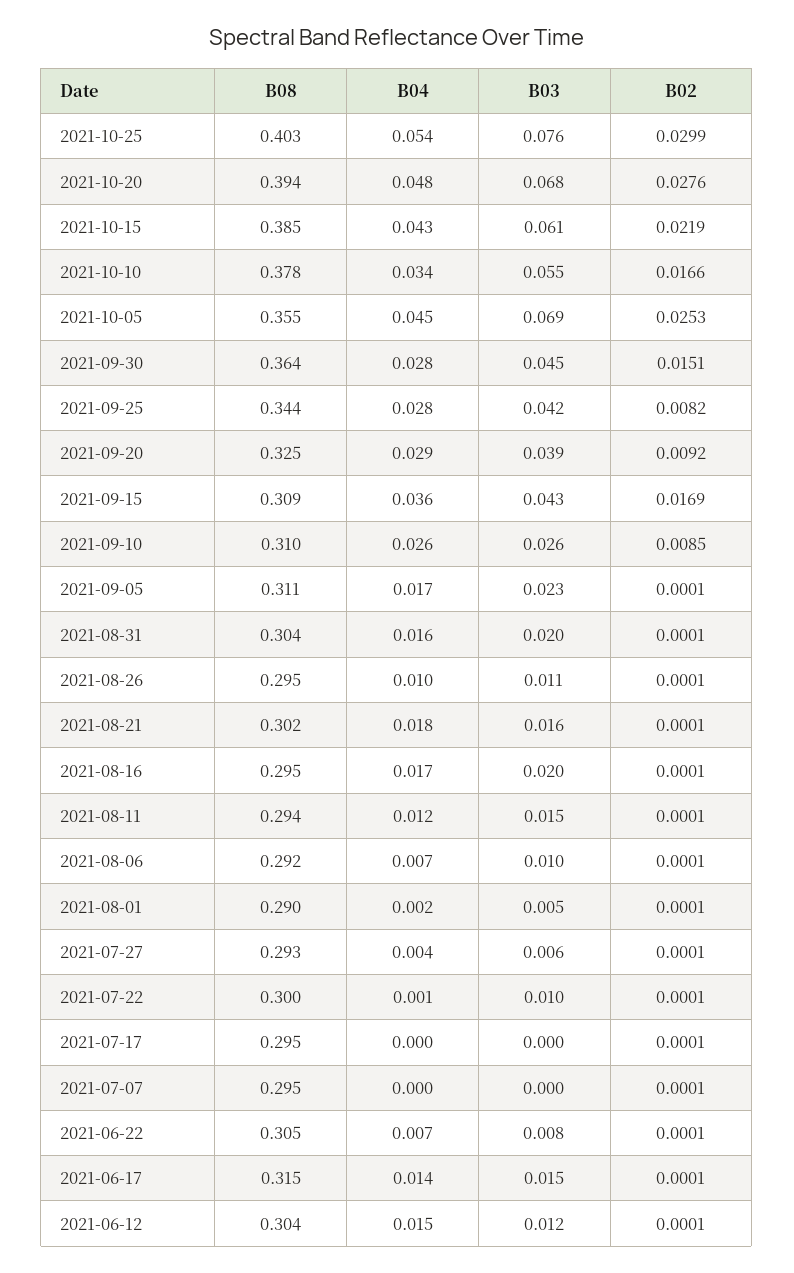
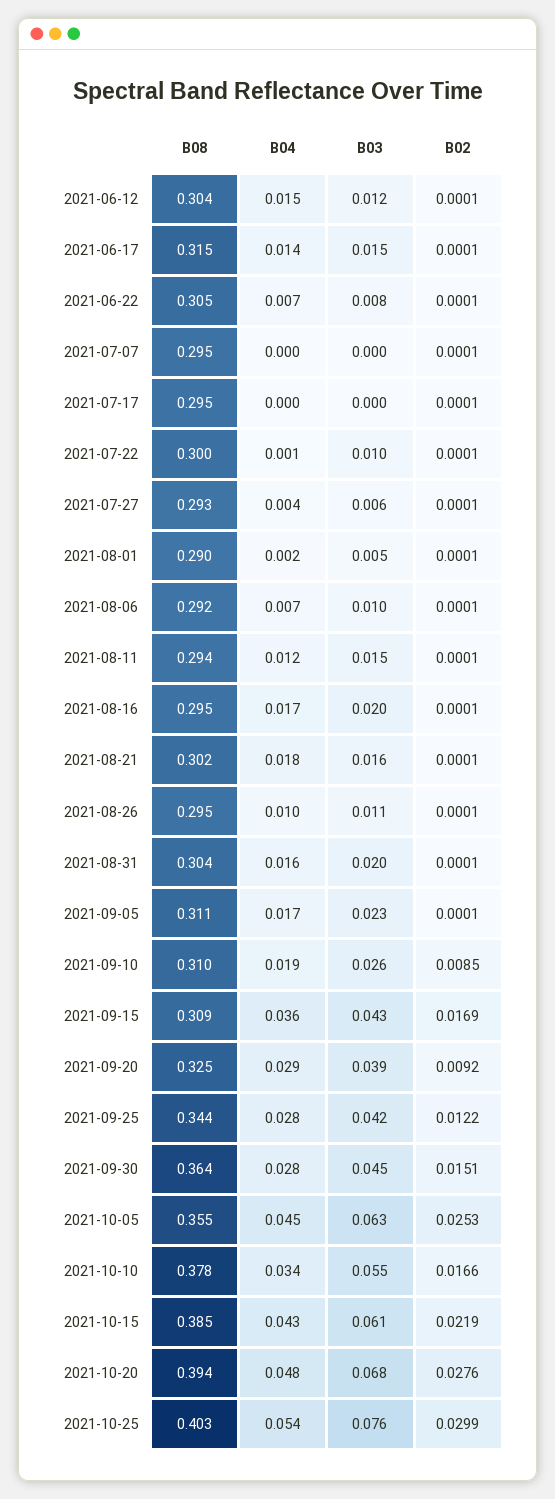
  {
    "B08": {
      "2021-10-25": 0.403,
      "2021-10-20": 0.394,
      "2021-10-15": 0.385,
      "2021-10-10": 0.378,
      "2021-10-05": 0.355,
      "2021-09-30": 0.364,
      "2021-09-25": 0.344,
      "2021-09-20": 0.325,
      "2021-09-15": 0.309,
      "2021-09-10": 0.31,
      "2021-09-05": 0.311,
      "2021-08-31": 0.304,
      "2021-08-26": 0.295,
      "2021-08-21": 0.302,
      "2021-08-16": 0.295,
      "2021-08-11": 0.294,
      "2021-08-06": 0.292,
      "2021-08-01": 0.29,
      "2021-07-27": 0.293,
      "2021-07-22": 0.3,
      "2021-07-17": 0.295,
      "2021-07-07": 0.295,
      "2021-06-22": 0.305,
      "2021-06-17": 0.315,
      "2021-06-12": 0.304
    },
    "B04": {
      "2021-10-25": 0.054,
      "2021-10-20": 0.048,
      "2021-10-15": 0.043,
      "2021-10-10": 0.034,
      "2021-10-05": 0.045,
      "2021-09-30": 0.028,
      "2021-09-25": 0.028,
      "2021-09-20": 0.029,
      "2021-09-15": 0.036,
-     "2021-09-10": 0.026,
+     "2021-09-10": 0.019,
      "2021-09-05": 0.017,
      "2021-08-31": 0.016,
      "2021-08-26": 0.01,
      "2021-08-21": 0.018,
      "2021-08-16": 0.017,
      "2021-08-11": 0.012,
      "2021-08-06": 0.007,
      "2021-08-01": 0.002,
      "2021-07-27": 0.004,
      "2021-07-22": 0.001,
      "2021-07-17": 0,
      "2021-07-07": 0,
      "2021-06-22": 0.007,
      "2021-06-17": 0.014,
      "2021-06-12": 0.015
    },
    "B03": {
      "2021-10-25": 0.076,
      "2021-10-20": 0.068,
      "2021-10-15": 0.061,
      "2021-10-10": 0.055,
-     "2021-10-05": 0.069,
+     "2021-10-05": 0.063,
      "2021-09-30": 0.045,
      "2021-09-25": 0.042,
      "2021-09-20": 0.039,
      "2021-09-15": 0.043,
      "2021-09-10": 0.026,
      "2021-09-05": 0.023,
      "2021-08-31": 0.02,
      "2021-08-26": 0.011,
      "2021-08-21": 0.016,
      "2021-08-16": 0.02,
      "2021-08-11": 0.015,
      "2021-08-06": 0.01,
      "2021-08-01": 0.005,
      "2021-07-27": 0.006,
      "2021-07-22": 0.01,
      "2021-07-17": 0,
      "2021-07-07": 0,
      "2021-06-22": 0.008,
      "2021-06-17": 0.015,
      "2021-06-12": 0.012
    },
    "B02": {
      "2021-10-25": 0.0299,
      "2021-10-20": 0.0276,
      "2021-10-15": 0.0219,
      "2021-10-10": 0.0166,
      "2021-10-05": 0.0253,
      "2021-09-30": 0.0151,
-     "2021-09-25": 0.0082,
+     "2021-09-25": 0.0122,
      "2021-09-20": 0.0092,
      "2021-09-15": 0.0169,
      "2021-09-10": 0.0085,
      "2021-09-05": 0.0001,
      "2021-08-31": 0.0001,
      "2021-08-26": 0.0001,
      "2021-08-21": 0.0001,
      "2021-08-16": 0.0001,
      "2021-08-11": 0.0001,
      "2021-08-06": 0.0001,
      "2021-08-01": 0.0001,
      "2021-07-27": 0.0001,
      "2021-07-22": 0.0001,
      "2021-07-17": 0.0001,
      "2021-07-07": 0.0001,
      "2021-06-22": 0.0001,
      "2021-06-17": 0.0001,
      "2021-06-12": 0.0001
    }
  }

